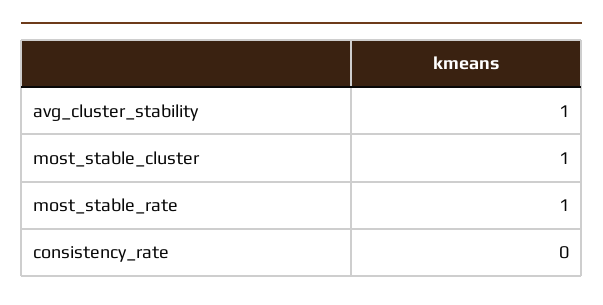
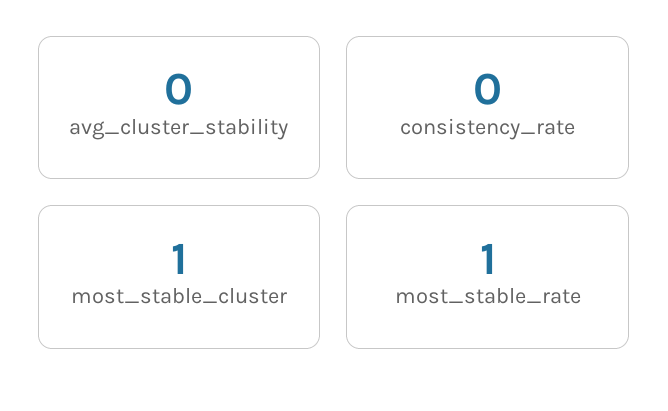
  {
-   "avg_cluster_stability": 1,
+   "avg_cluster_stability": 0,
    "most_stable_cluster": 1,
    "most_stable_rate": 1,
    "consistency_rate": 0
  }

